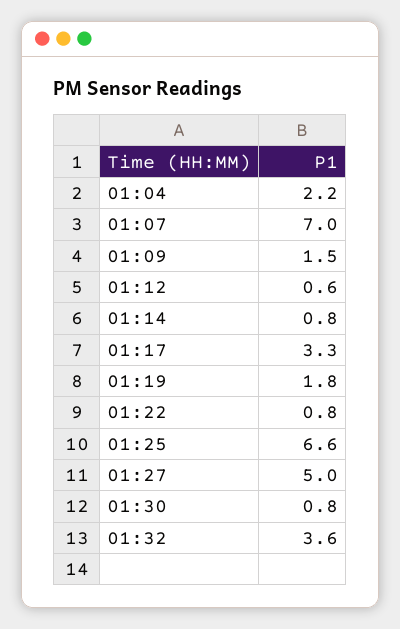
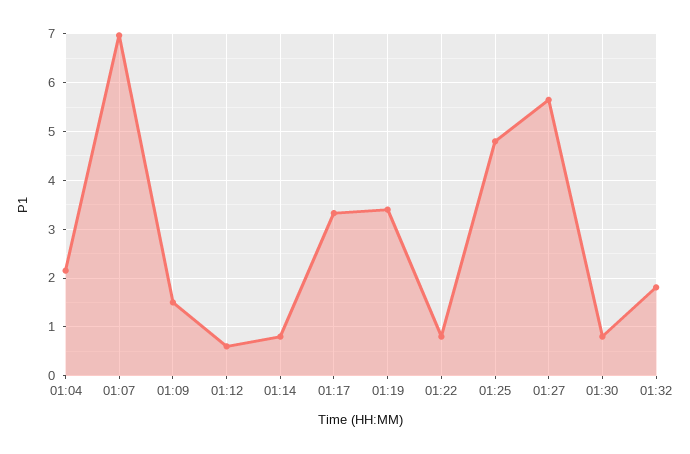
  {
    "01:04": 2.2,
    "01:07": 7,
    "01:09": 1.5,
    "01:12": 0.6,
    "01:14": 0.8,
    "01:17": 3.3,
-   "01:19": 1.8,
+   "01:19": 3.4,
    "01:22": 0.8,
-   "01:25": 6.6,
+   "01:25": 4.8,
-   "01:27": 5,
+   "01:27": 5.6,
    "01:30": 0.8,
-   "01:32": 3.6
+   "01:32": 1.8
  }

